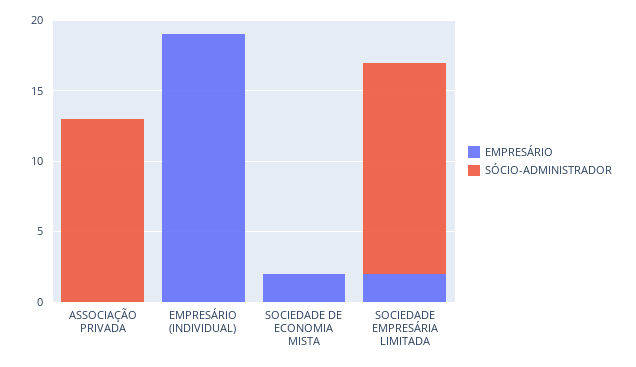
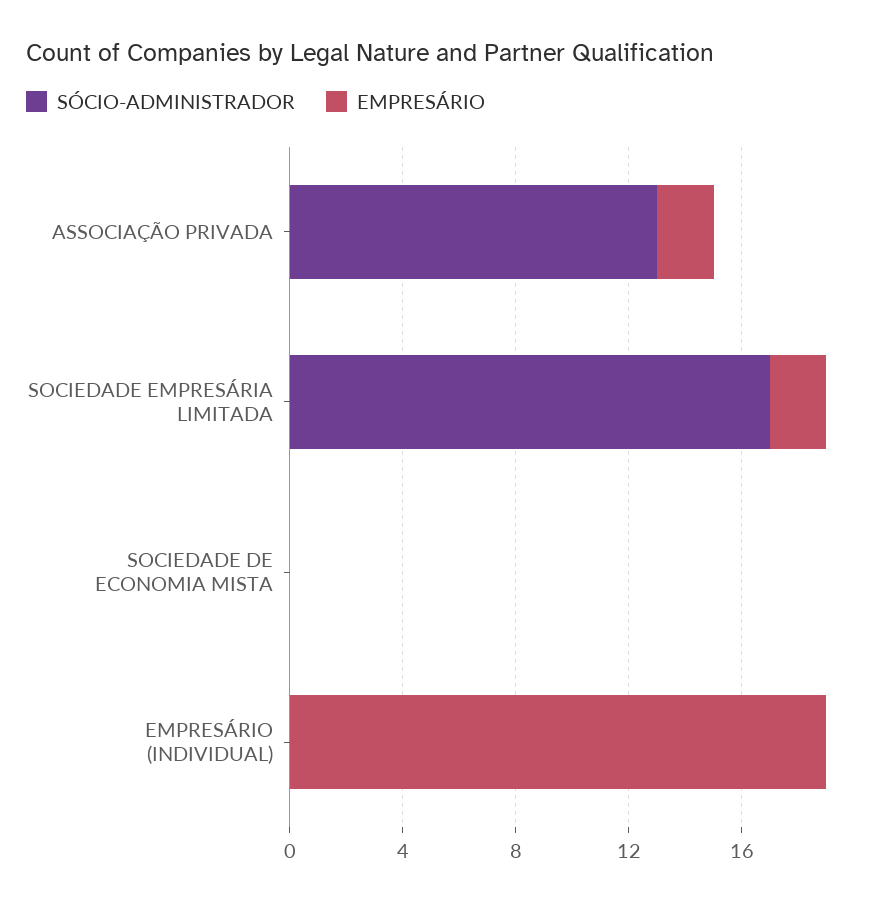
  {
    "EMPRESÁRIO": {
-     "ASSOCIAÇÃO PRIVADA": 0,
+     "ASSOCIAÇÃO PRIVADA": 2,
      "EMPRESÁRIO (INDIVIDUAL)": 19,
-     "SOCIEDADE DE ECONOMIA MISTA": 2,
+     "SOCIEDADE DE ECONOMIA MISTA": 0,
      "SOCIEDADE EMPRESÁRIA LIMITADA": 2
    },
    "SÓCIO-ADMINISTRADOR": {
      "ASSOCIAÇÃO PRIVADA": 13,
      "EMPRESÁRIO (INDIVIDUAL)": 0,
      "SOCIEDADE DE ECONOMIA MISTA": 0,
-     "SOCIEDADE EMPRESÁRIA LIMITADA": 15
+     "SOCIEDADE EMPRESÁRIA LIMITADA": 17
    }
  }

